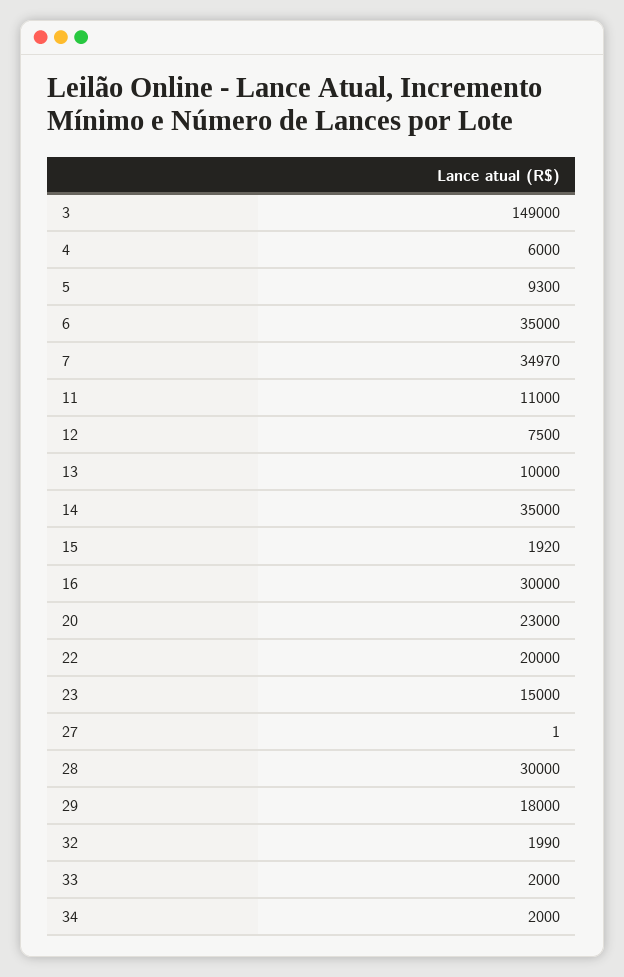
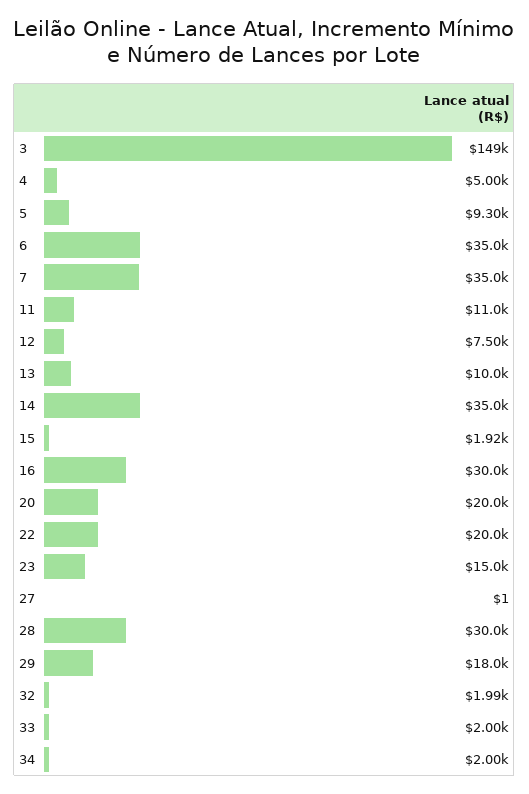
  {
    "3": 149000,
-   "4": 6000,
+   "4": 5000,
    "5": 9300,
    "6": 35000,
    "7": 34970,
    "11": 11000,
    "12": 7500,
    "13": 10000,
    "14": 35000,
    "15": 1920,
    "16": 30000,
-   "20": 23000,
+   "20": 20000,
    "22": 20000,
    "23": 15000,
    "27": 1,
    "28": 30000,
    "29": 18000,
    "32": 1990,
    "33": 2000,
    "34": 2000
  }

